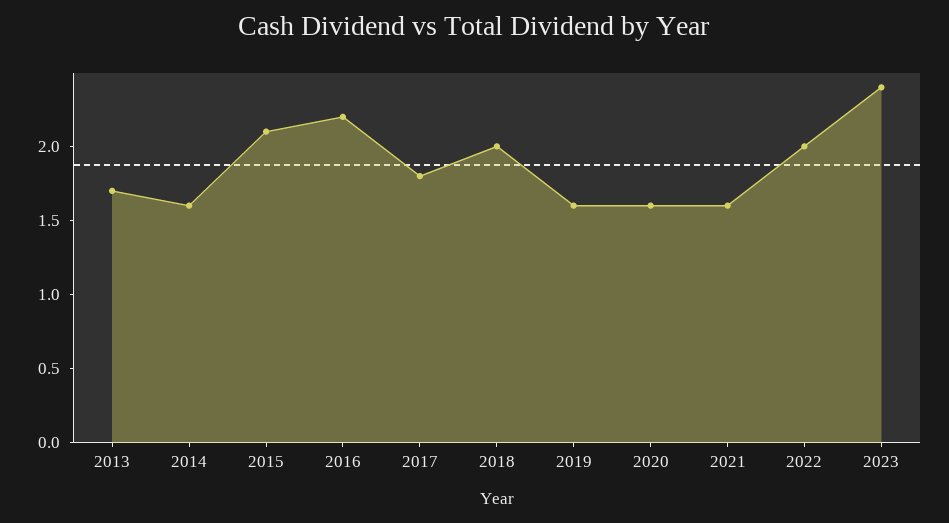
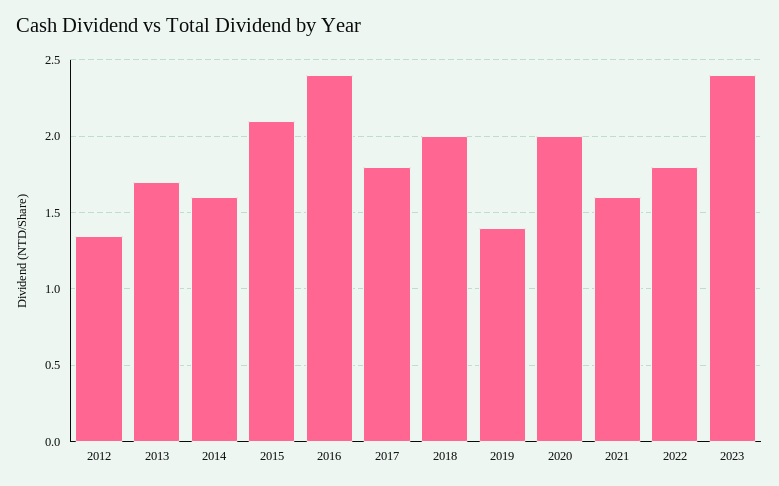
  {
    "2013": 1.7,
    "2014": 1.6,
    "2015": 2.1,
-   "2016": 2.2,
+   "2016": 2.4,
    "2017": 1.8,
    "2018": 2,
-   "2019": 1.6,
+   "2019": 1.4,
-   "2020": 1.6,
+   "2020": 2,
    "2021": 1.6,
-   "2022": 2,
+   "2022": 1.8,
-   "2023": 2.4
+   "2023": 2.4,
+   "2012": 1.35
  }

